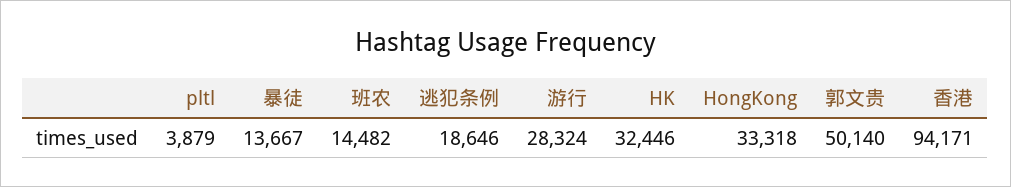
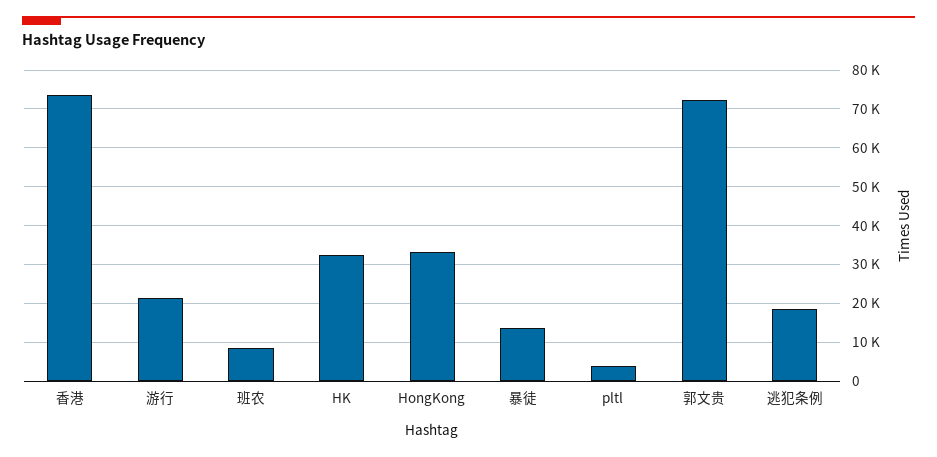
  {
    "pltl": 3879,
    "暴徒": 13667,
-   "班农": 14482,
+   "班农": 8000,
    "逃犯条例": 18646,
-   "游行": 28324,
+   "游行": 22000,
    "HK": 32446,
    "HongKong": 33318,
-   "郭文贵": 50140,
+   "郭文贵": 72000,
-   "香港": 94171
+   "香港": 74000
  }

